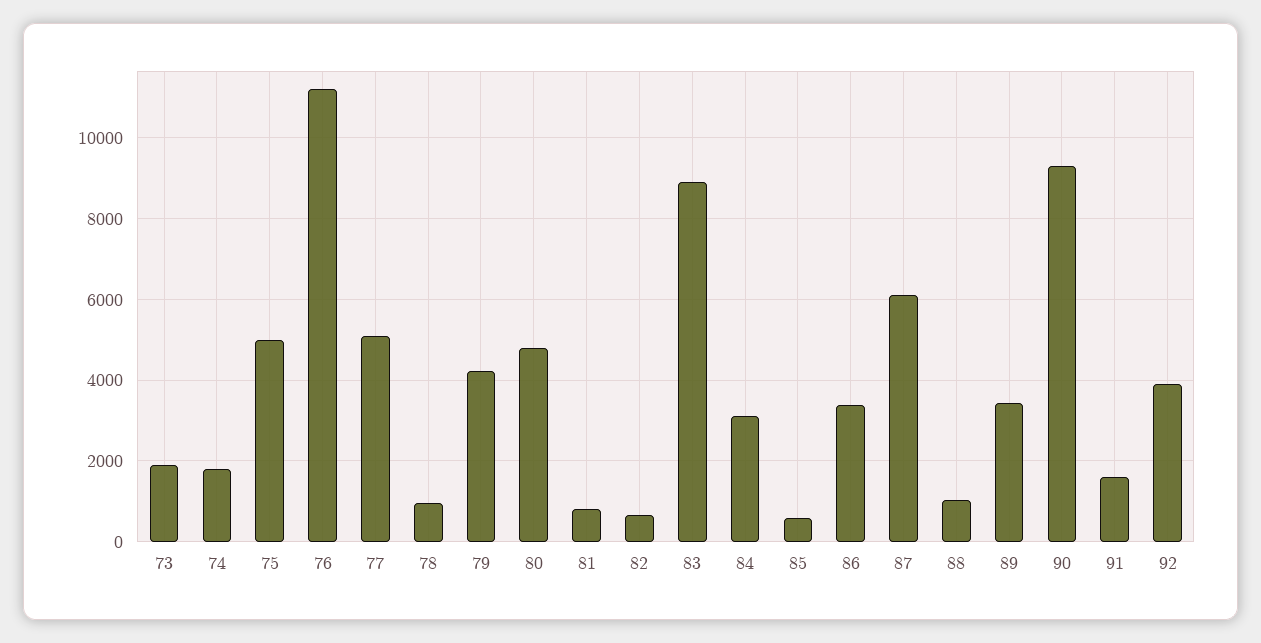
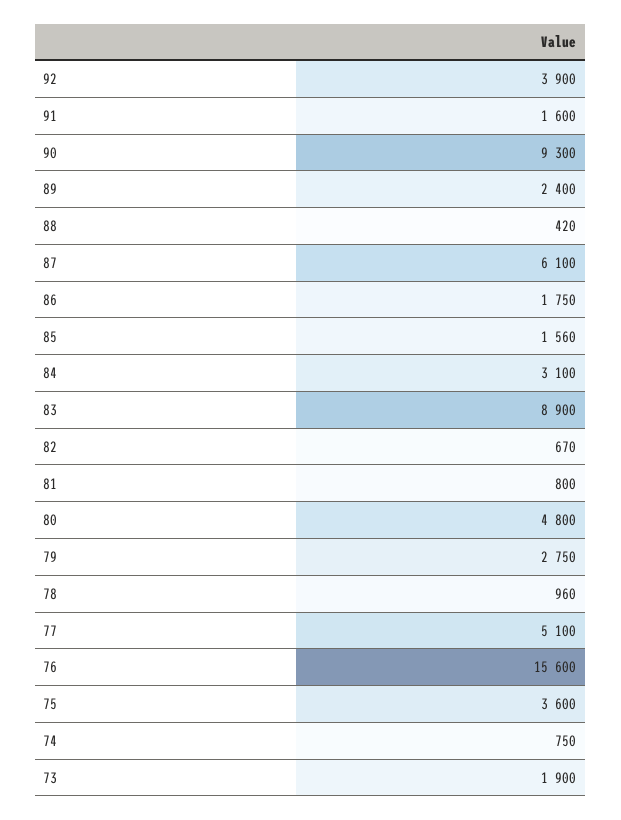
  {
    "73": 1900,
-   "74": 1800,
+   "74": 750,
-   "75": 5000,
+   "75": 3600,
-   "76": 11200,
+   "76": 15600,
    "77": 5100,
    "78": 960,
-   "79": 4200,
+   "79": 2750,
    "80": 4800,
    "81": 800,
    "82": 670,
    "83": 8900,
    "84": 3100,
-   "85": 600,
+   "85": 1560,
-   "86": 3400,
+   "86": 1750,
    "87": 6100,
-   "88": 1000,
+   "88": 420,
-   "89": 3400,
+   "89": 2400,
    "90": 9300,
    "91": 1600,
    "92": 3900
  }

